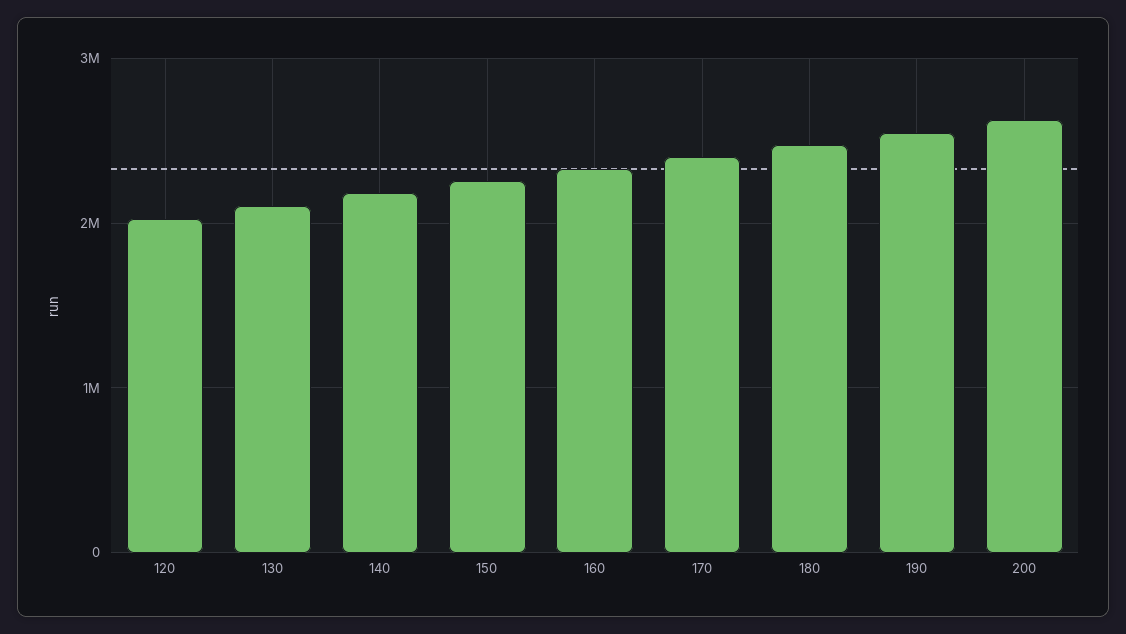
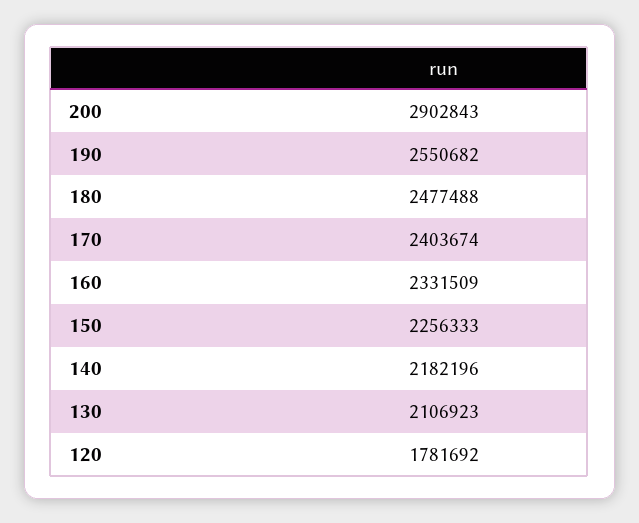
  {
-   "120": 2000000,
+   "120": 1781692,
    "130": 2106923,
    "140": 2182196,
    "150": 2256333,
    "160": 2331509,
    "170": 2403674,
    "180": 2477488,
    "190": 2550682,
-   "200": 2600000
+   "200": 2902843
  }

